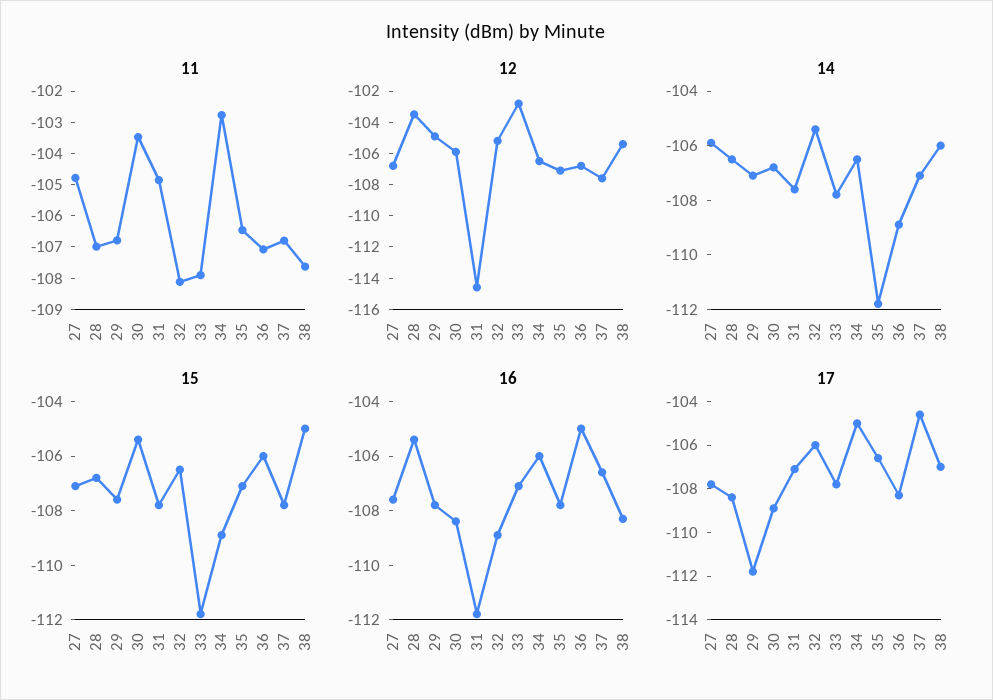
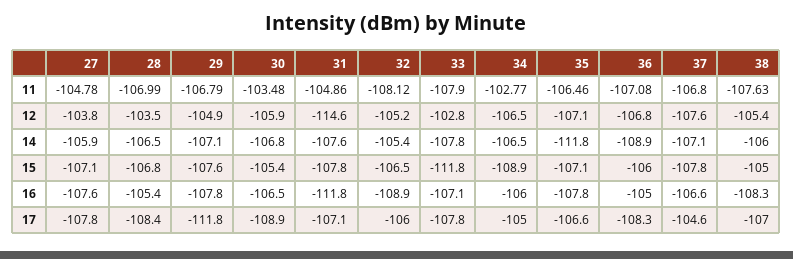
  {
    "11": {
      "27": -104.78,
      "28": -106.99,
      "29": -106.79,
      "30": -103.48,
      "31": -104.86,
      "32": -108.12,
      "33": -107.9,
      "34": -102.77,
      "35": -106.46,
      "36": -107.08,
      "37": -106.8,
      "38": -107.63
    },
    "12": {
-     "27": -107,
+     "27": -103.8,
      "28": -103.5,
      "29": -104.9,
      "30": -105.9,
      "31": -114.6,
      "32": -105.2,
      "33": -102.8,
      "34": -106.5,
      "35": -107.1,
      "36": -106.8,
      "37": -107.6,
      "38": -105.4
    },
    "14": {
      "27": -105.9,
      "28": -106.5,
      "29": -107.1,
      "30": -106.8,
      "31": -107.6,
      "32": -105.4,
      "33": -107.8,
      "34": -106.5,
      "35": -111.8,
      "36": -108.9,
      "37": -107.1,
      "38": -106
    },
    "15": {
      "27": -107.1,
      "28": -106.8,
      "29": -107.6,
      "30": -105.4,
      "31": -107.8,
      "32": -106.5,
      "33": -111.8,
      "34": -108.9,
      "35": -107.1,
      "36": -106,
      "37": -107.8,
      "38": -105
    },
    "16": {
      "27": -107.6,
      "28": -105.4,
      "29": -107.8,
-     "30": -108.5,
+     "30": -106.5,
      "31": -111.8,
      "32": -108.9,
      "33": -107.1,
      "34": -106,
      "35": -107.8,
      "36": -105,
      "37": -106.6,
      "38": -108.3
    },
    "17": {
      "27": -107.8,
      "28": -108.4,
      "29": -111.8,
      "30": -108.9,
      "31": -107.1,
      "32": -106,
      "33": -107.8,
      "34": -105,
      "35": -106.6,
      "36": -108.3,
      "37": -104.6,
      "38": -107
    }
  }

